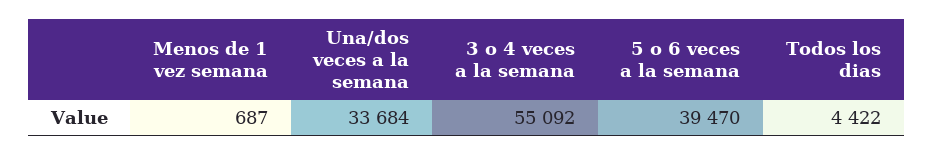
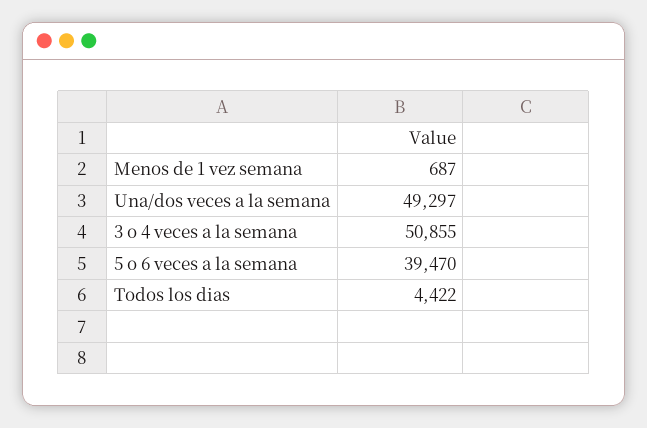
  {
    "Menos de 1 vez semana": 687,
-   "Una/dos veces a la semana": 33684,
+   "Una/dos veces a la semana": 49297,
-   "3 o 4 veces a la semana": 55092,
+   "3 o 4 veces a la semana": 50855,
    "5 o 6 veces a la semana": 39470,
    "Todos los dias": 4422
  }

